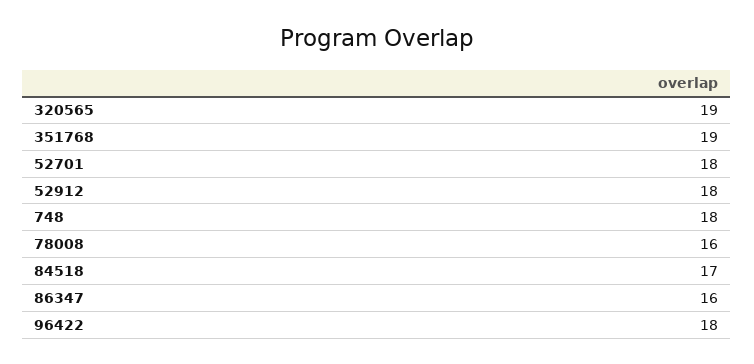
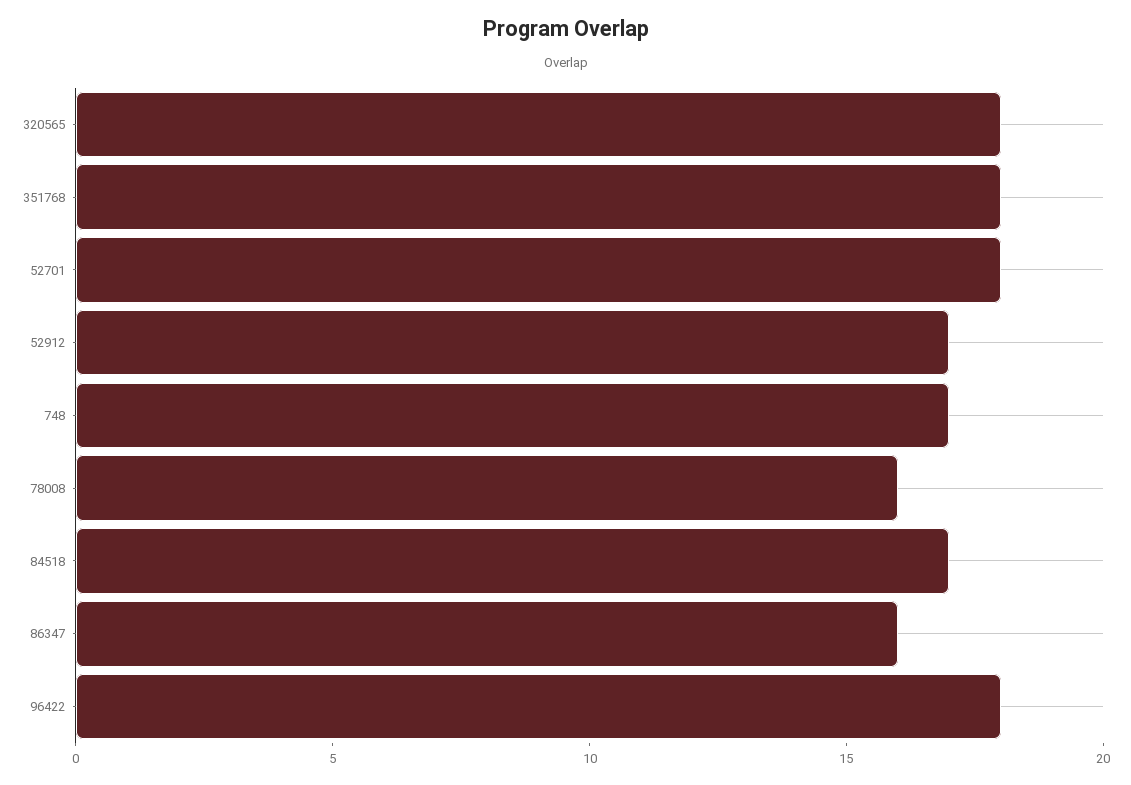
  {
-   "320565": 19,
+   "320565": 18,
-   "351768": 19,
+   "351768": 18,
    "52701": 18,
-   "52912": 18,
+   "52912": 17,
-   "748": 18,
+   "748": 17,
    "78008": 16,
    "84518": 17,
    "86347": 16,
    "96422": 18
  }

